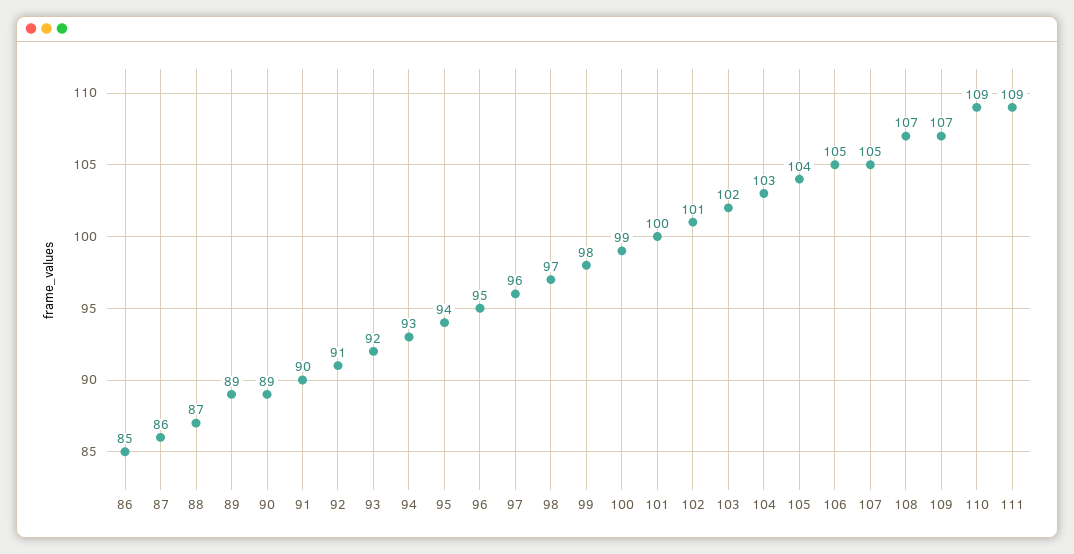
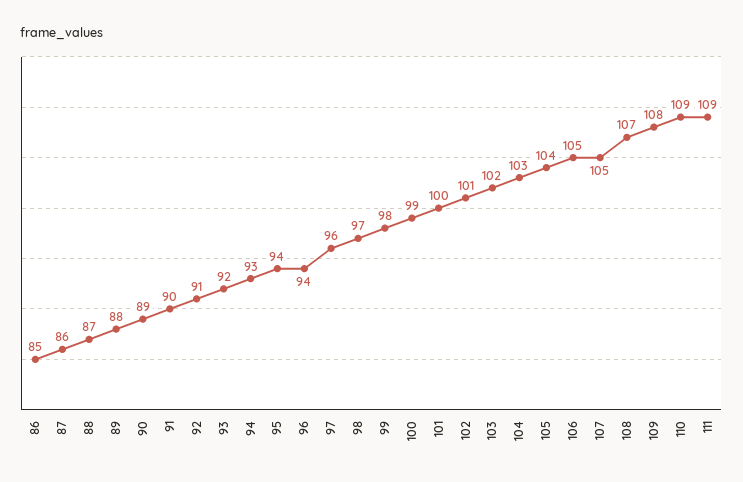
  {
    "86": 85,
    "87": 86,
    "88": 87,
-   "89": 89,
+   "89": 88,
    "90": 89,
    "91": 90,
    "92": 91,
    "93": 92,
    "94": 93,
    "95": 94,
-   "96": 95,
+   "96": 94,
    "97": 96,
    "98": 97,
    "99": 98,
    "100": 99,
    "101": 100,
    "102": 101,
    "103": 102,
    "104": 103,
    "105": 104,
    "106": 105,
    "107": 105,
    "108": 107,
-   "109": 107,
+   "109": 108,
    "110": 109,
    "111": 109
  }

